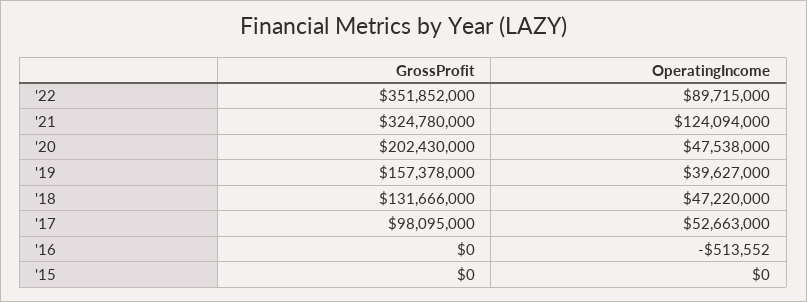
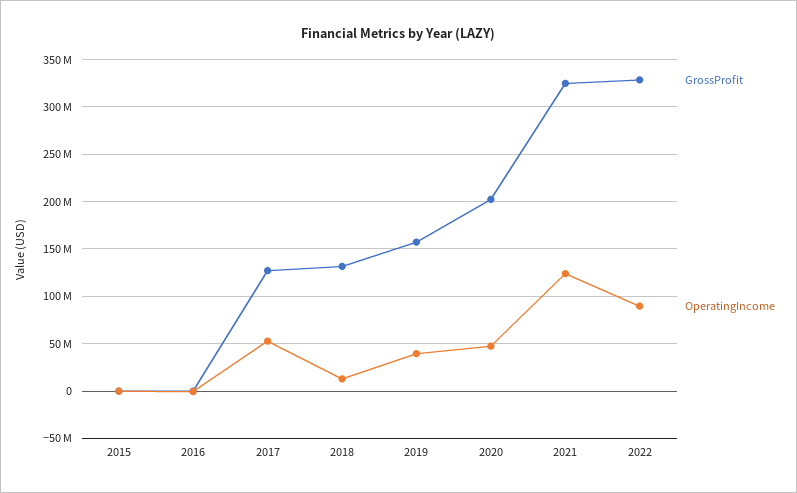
  {
    "GrossProfit": {
-     "'22": 351852000,
+     "'22": 330000000,
      "'21": 324780000,
      "'20": 202430000,
      "'19": 157378000,
      "'18": 131666000,
-     "'17": 98095000,
+     "'17": 130000000,
      "'16": 0,
      "'15": 0
    },
    "OperatingIncome": {
      "'22": 89715000,
      "'21": 124094000,
      "'20": 47538000,
      "'19": 39627000,
-     "'18": 47220000,
+     "'18": 10000000,
      "'17": 52663000,
      "'16": -513552,
      "'15": 0
    }
  }

